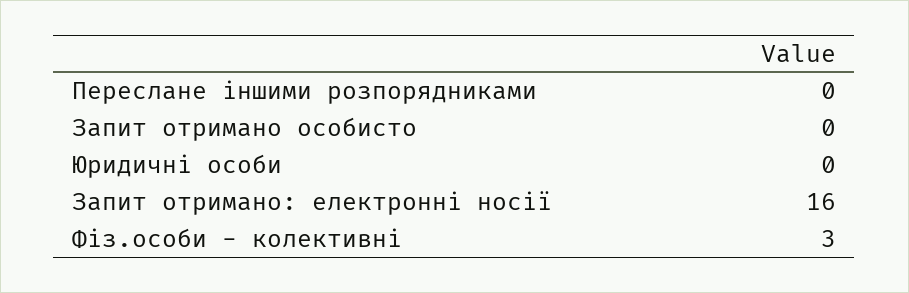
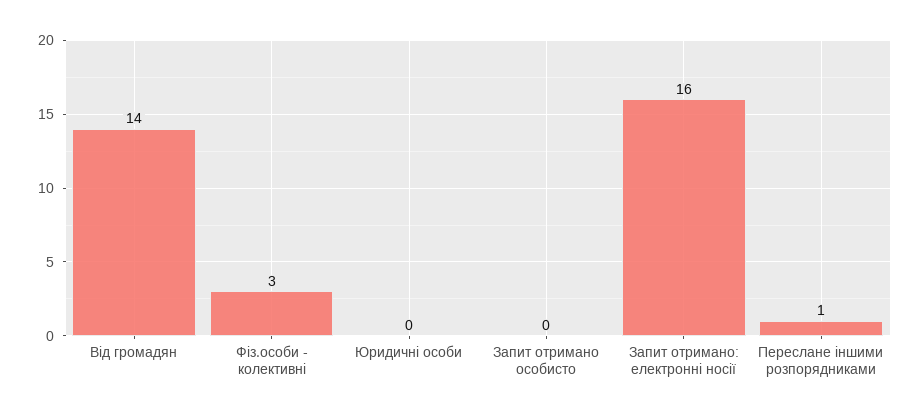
  {
-   "Переслане іншими розпорядниками": 0,
+   "Переслане іншими розпорядниками": 1,
    "Запит отримано особисто": 0,
    "Юридичні особи": 0,
    "Запит отримано: електронні носії": 16,
-   "Фіз.особи - колективні": 3
+   "Фіз.особи - колективні": 3,
+   "Від громадян": 14
  }

